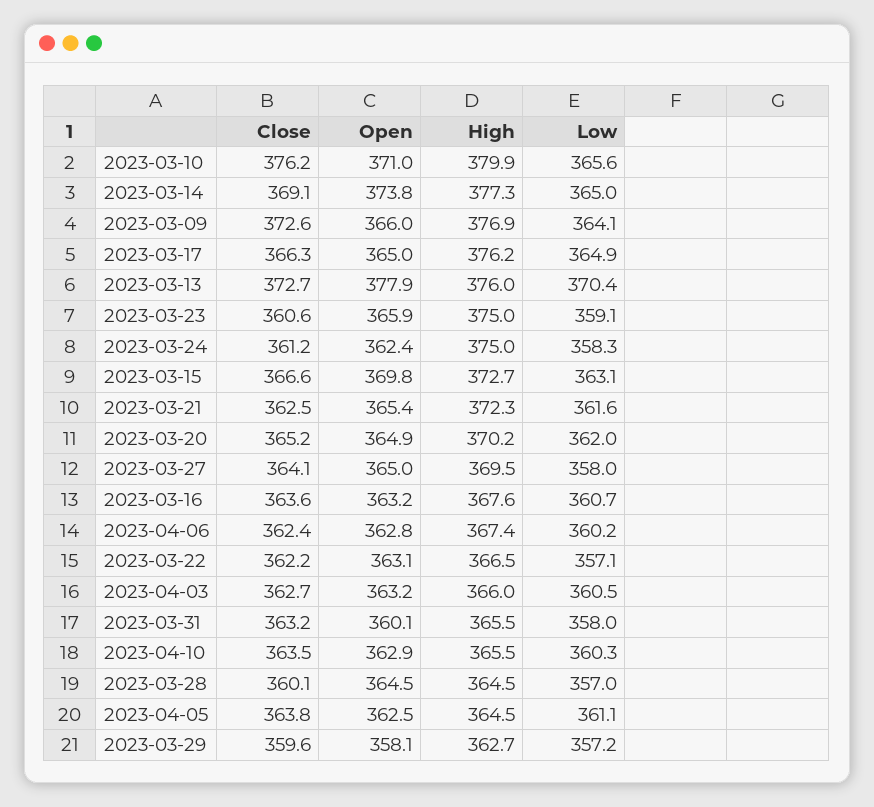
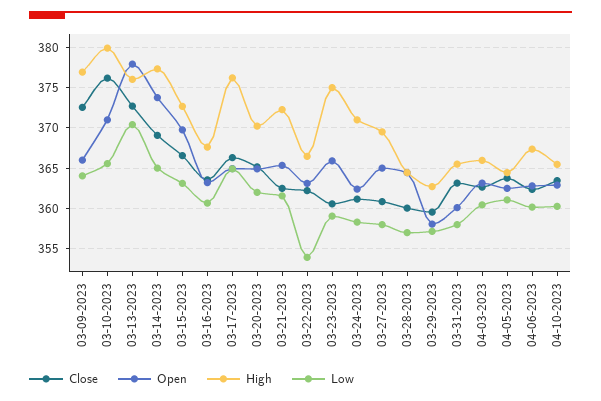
  {
    "Close": {
      "2023-03-10": 376.2,
      "2023-03-14": 369.1,
      "2023-03-09": 372.6,
      "2023-03-17": 366.3,
      "2023-03-13": 372.7,
      "2023-03-23": 360.6,
      "2023-03-24": 361.2,
      "2023-03-15": 366.6,
      "2023-03-21": 362.5,
      "2023-03-20": 365.2,
-     "2023-03-27": 364.1,
+     "2023-03-27": 361,
      "2023-03-16": 363.6,
      "2023-04-06": 362.4,
      "2023-03-22": 362.2,
      "2023-04-03": 362.7,
      "2023-03-31": 363.2,
      "2023-04-10": 363.5,
      "2023-03-28": 360.1,
      "2023-04-05": 363.8,
      "2023-03-29": 359.6
    },
    "Open": {
      "2023-03-10": 371,
      "2023-03-14": 373.8,
      "2023-03-09": 366,
      "2023-03-17": 365,
      "2023-03-13": 377.9,
      "2023-03-23": 365.9,
      "2023-03-24": 362.4,
      "2023-03-15": 369.8,
      "2023-03-21": 365.4,
      "2023-03-20": 364.9,
      "2023-03-27": 365,
      "2023-03-16": 363.2,
      "2023-04-06": 362.8,
      "2023-03-22": 363.1,
      "2023-04-03": 363.2,
      "2023-03-31": 360.1,
      "2023-04-10": 362.9,
      "2023-03-28": 364.5,
      "2023-04-05": 362.5,
      "2023-03-29": 358.1
    },
    "High": {
      "2023-03-10": 379.9,
      "2023-03-14": 377.3,
      "2023-03-09": 376.9,
      "2023-03-17": 376.2,
      "2023-03-13": 376,
      "2023-03-23": 375,
-     "2023-03-24": 375,
+     "2023-03-24": 371,
      "2023-03-15": 372.7,
      "2023-03-21": 372.3,
      "2023-03-20": 370.2,
      "2023-03-27": 369.5,
      "2023-03-16": 367.6,
      "2023-04-06": 367.4,
      "2023-03-22": 366.5,
      "2023-04-03": 366,
      "2023-03-31": 365.5,
      "2023-04-10": 365.5,
      "2023-03-28": 364.5,
      "2023-04-05": 364.5,
      "2023-03-29": 362.7
    },
    "Low": {
      "2023-03-10": 365.6,
      "2023-03-14": 365,
      "2023-03-09": 364.1,
      "2023-03-17": 364.9,
      "2023-03-13": 370.4,
      "2023-03-23": 359.1,
      "2023-03-24": 358.3,
      "2023-03-15": 363.1,
      "2023-03-21": 361.6,
      "2023-03-20": 362,
      "2023-03-27": 358,
      "2023-03-16": 360.7,
      "2023-04-06": 360.2,
-     "2023-03-22": 357.1,
+     "2023-03-22": 354,
      "2023-04-03": 360.5,
      "2023-03-31": 358,
      "2023-04-10": 360.3,
      "2023-03-28": 357,
      "2023-04-05": 361.1,
      "2023-03-29": 357.2
    }
  }

